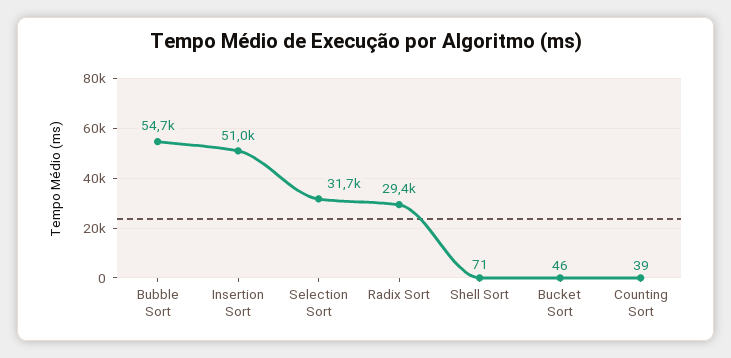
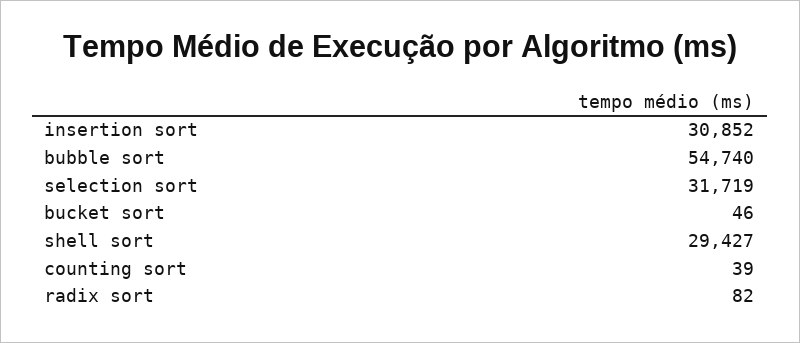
  {
    "Bubble Sort": 54740,
-   "Insertion Sort": 51000,
+   "Insertion Sort": 30852,
    "Selection Sort": 31719,
-   "Radix Sort": 29400,
+   "Radix Sort": 82,
-   "Shell Sort": 71,
+   "Shell Sort": 29427,
    "Bucket Sort": 46,
    "Counting Sort": 39
  }

